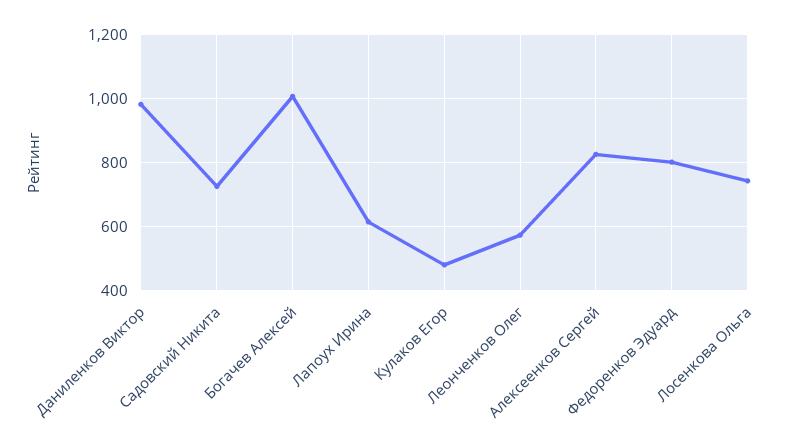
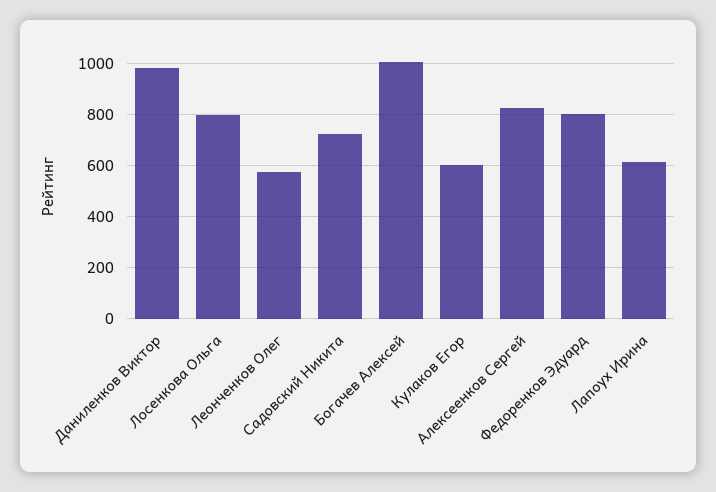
  {
    "Даниленков Виктор": 980,
    "Садовский Никита": 720,
    "Богачев Алексей": 1000,
    "Лапоух Ирина": 620,
-   "Кулаков Егор": 480,
+   "Кулаков Егор": 600,
    "Леонченков Олег": 580,
    "Алексеенков Сергей": 820,
    "Федоренков Эдуард": 800,
-   "Лосенкова Ольга": 740
+   "Лосенкова Ольга": 800
  }

